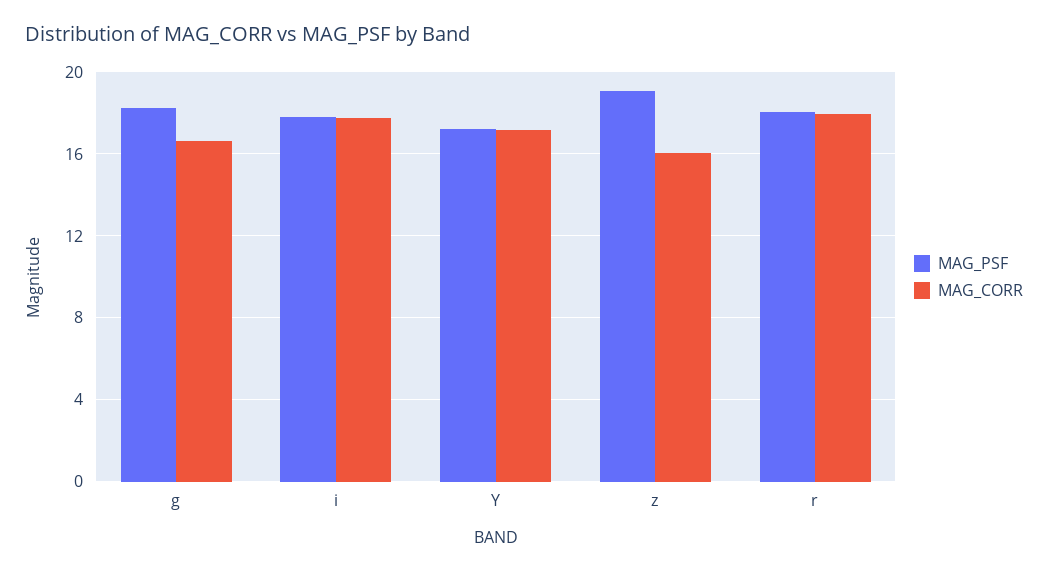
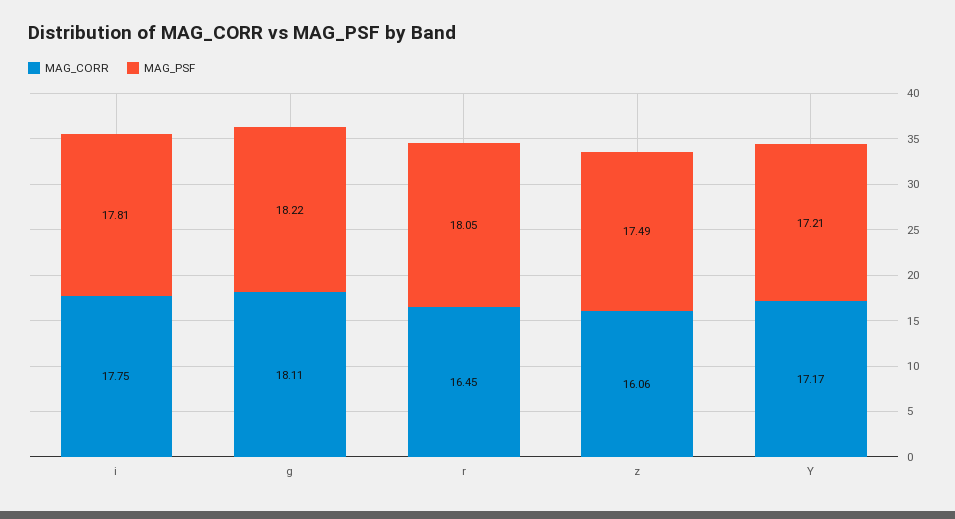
  {
    "MAG_PSF": {
      "g": 18.22,
      "i": 17.81,
      "Y": 17.21,
-     "z": 19,
+     "z": 17.49,
      "r": 18.05
    },
    "MAG_CORR": {
-     "g": 16.5,
+     "g": 18.11,
      "i": 17.75,
      "Y": 17.17,
      "z": 16.06,
-     "r": 18
+     "r": 16.45
    }
  }

